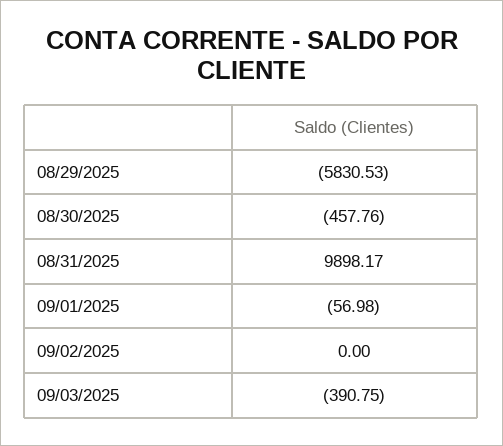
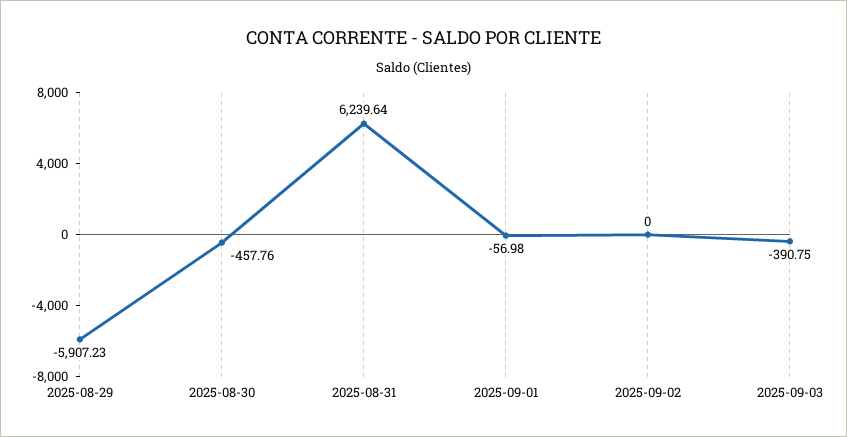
  {
-   "08/29/2025": -5830.53,
+   "08/29/2025": -5907.23,
    "08/30/2025": -457.76,
-   "08/31/2025": 9898.17,
+   "08/31/2025": 6239.64,
    "09/01/2025": -56.98,
    "09/02/2025": 0,
    "09/03/2025": -390.75
  }

